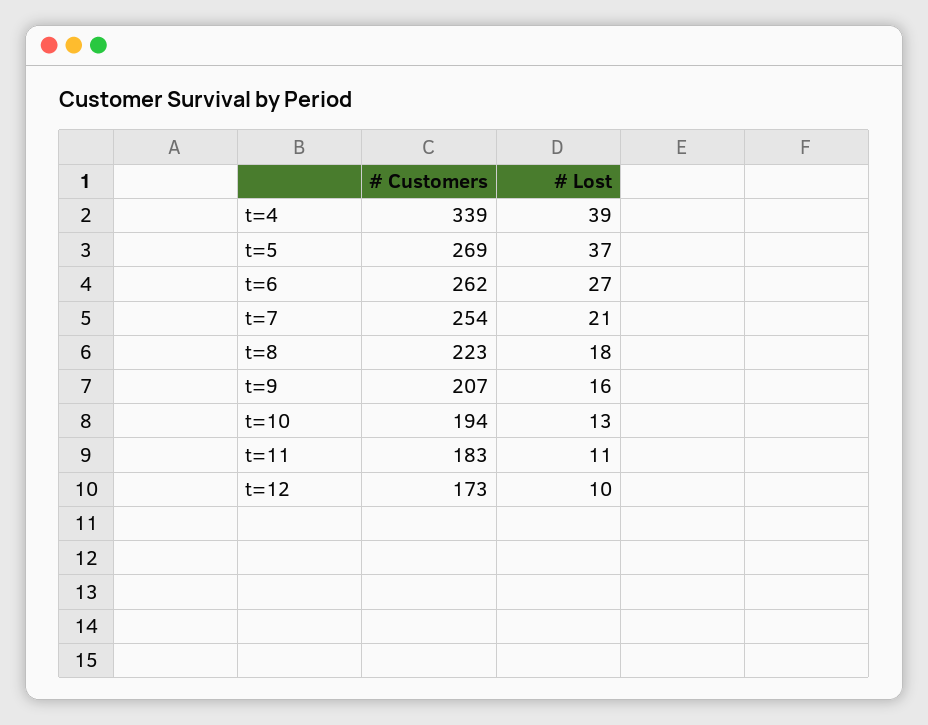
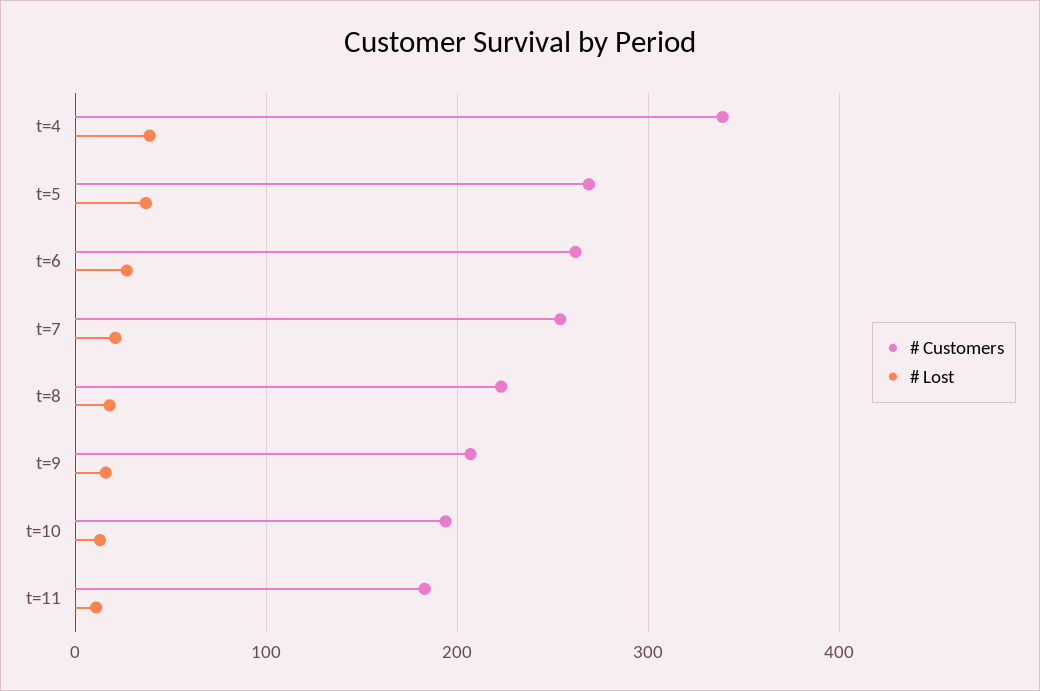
  {
    "# Customers": {
      "t=4": 339,
      "t=5": 269,
      "t=6": 262,
      "t=7": 254,
      "t=8": 223,
      "t=9": 207,
      "t=10": 194,
-     "t=11": 183,
+     "t=11": 183
-     "t=12": 173
    },
    "# Lost": {
      "t=4": 39,
      "t=5": 37,
      "t=6": 27,
      "t=7": 21,
      "t=8": 18,
      "t=9": 16,
      "t=10": 13,
-     "t=11": 11,
+     "t=11": 11
-     "t=12": 10
    }
  }

